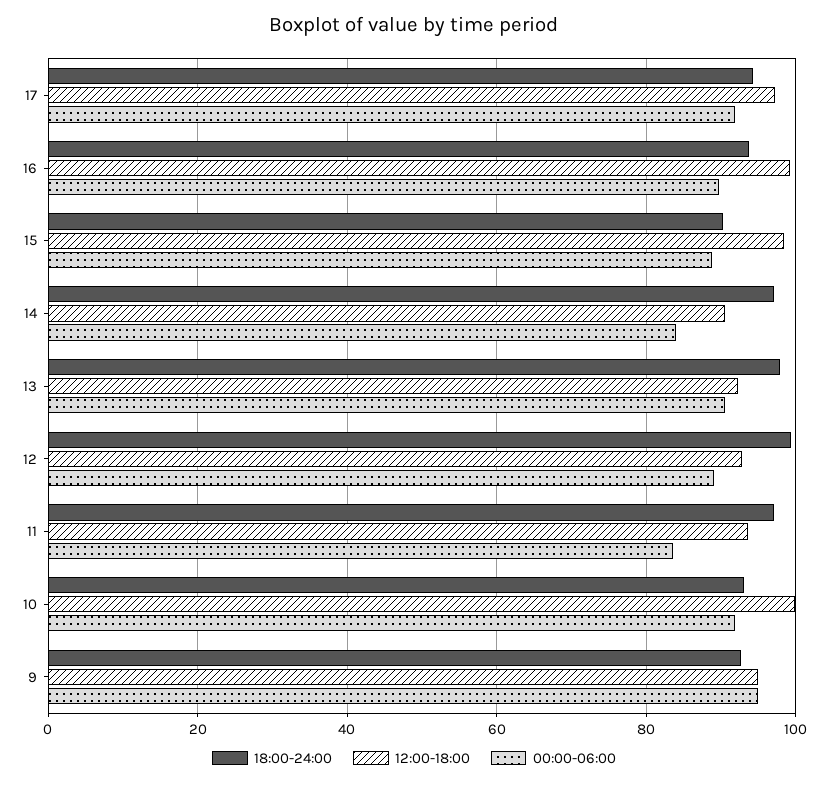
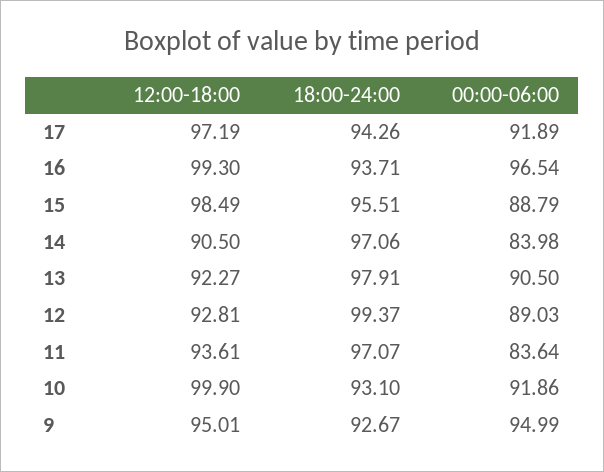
  {
    "18:00-24:00": {
      "17": 94.26,
      "16": 93.71,
-     "15": 90,
+     "15": 95.51,
      "14": 97.06,
      "13": 97.91,
      "12": 99.37,
      "11": 97.07,
      "10": 93.1,
      "9": 92.67
    },
    "12:00-18:00": {
      "17": 97.19,
      "16": 99.3,
      "15": 98.49,
      "14": 90.5,
      "13": 92.27,
      "12": 92.81,
      "11": 93.61,
      "10": 99.9,
      "9": 95.01
    },
    "00:00-06:00": {
      "17": 91.89,
-     "16": 90,
+     "16": 96.54,
      "15": 88.79,
      "14": 83.98,
      "13": 90.5,
      "12": 89.03,
      "11": 83.64,
      "10": 91.86,
      "9": 94.99
    }
  }

